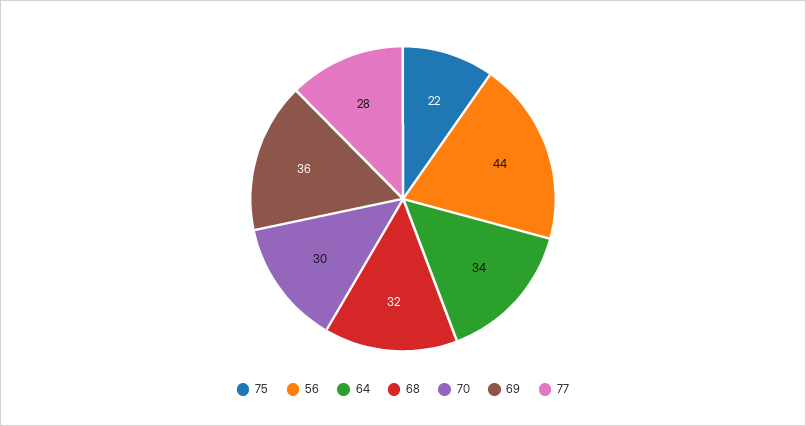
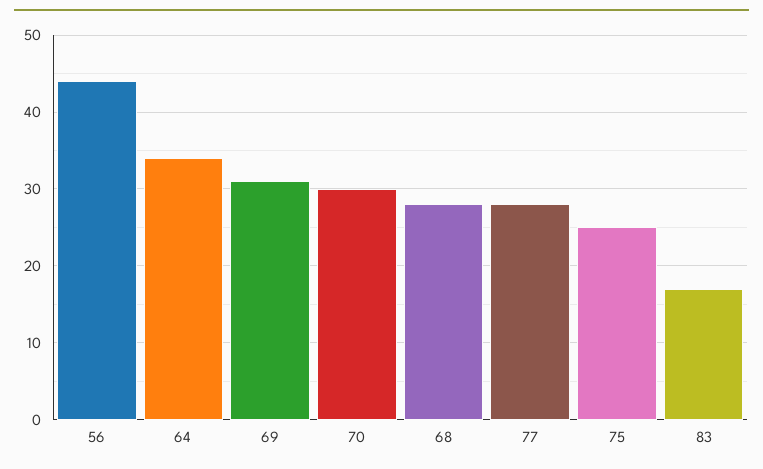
  {
-   "75": 22,
+   "75": 25,
    "56": 44,
    "64": 34,
-   "68": 32,
+   "68": 28,
    "70": 30,
-   "69": 36,
+   "69": 31,
-   "77": 28
+   "77": 28,
+   "83": 17
  }

